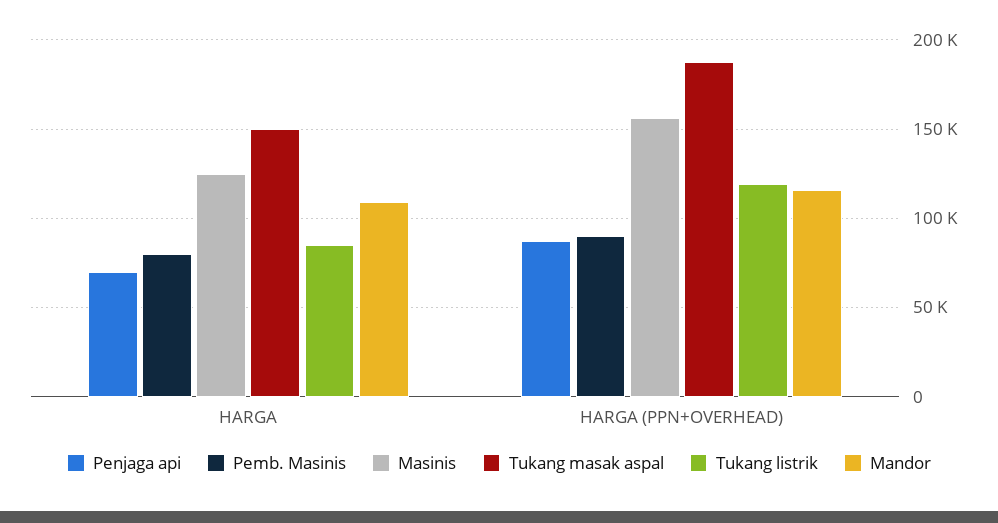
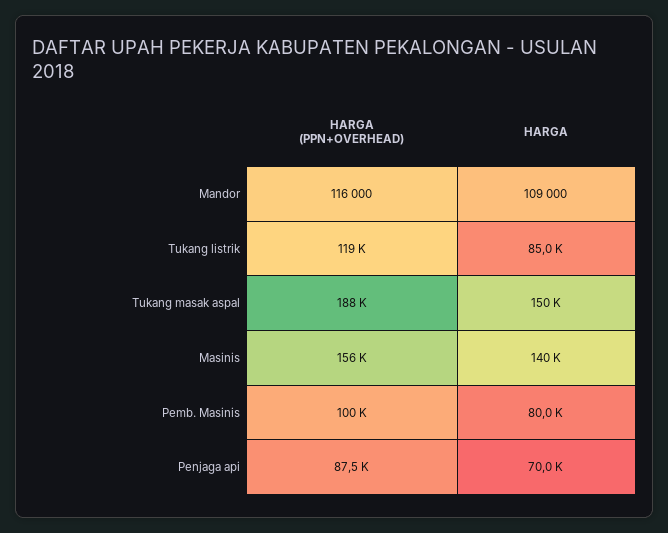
  {
    "Penjaga api": {
      "HARGA": 70000,
      "HARGA (PPN+OVERHEAD)": 87500
    },
    "Pemb. Masinis": {
      "HARGA": 80000,
-     "HARGA (PPN+OVERHEAD)": 90000
+     "HARGA (PPN+OVERHEAD)": 100000
    },
    "Masinis": {
-     "HARGA": 125000,
+     "HARGA": 140000,
      "HARGA (PPN+OVERHEAD)": 156000
    },
    "Tukang masak aspal": {
      "HARGA": 150000,
      "HARGA (PPN+OVERHEAD)": 188000
    },
    "Tukang listrik": {
      "HARGA": 85000,
      "HARGA (PPN+OVERHEAD)": 119000
    },
    "Mandor": {
      "HARGA": 109000,
      "HARGA (PPN+OVERHEAD)": 116000
    }
  }

